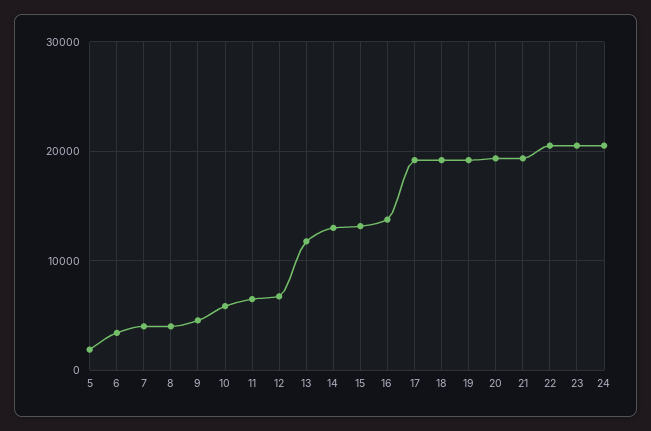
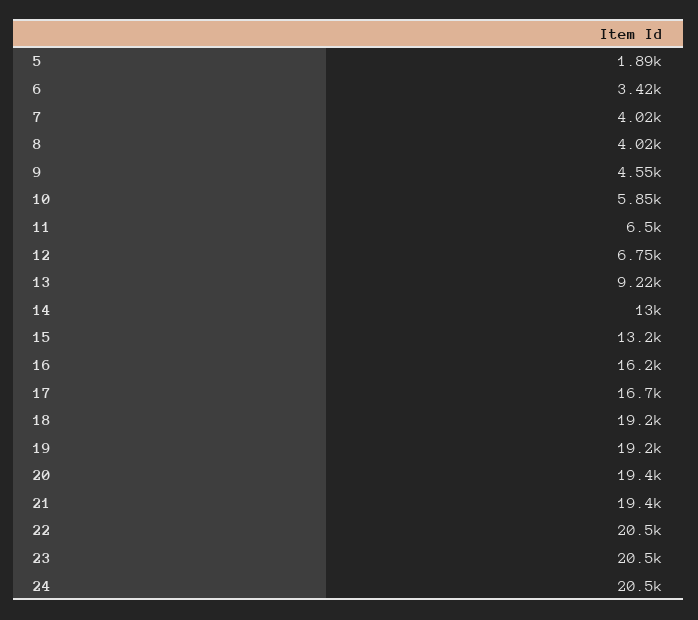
  {
    "5": 1890,
    "6": 3420,
    "7": 4020,
    "8": 4020,
    "9": 4550,
    "10": 5850,
    "11": 6500,
    "12": 6750,
-   "13": 12000,
+   "13": 9220,
    "14": 13000,
    "15": 13200,
-   "16": 14000,
+   "16": 16200,
-   "17": 19000,
+   "17": 16700,
    "18": 19200,
    "19": 19200,
    "20": 19400,
    "21": 19400,
    "22": 20500,
    "23": 20500,
    "24": 20500
  }

